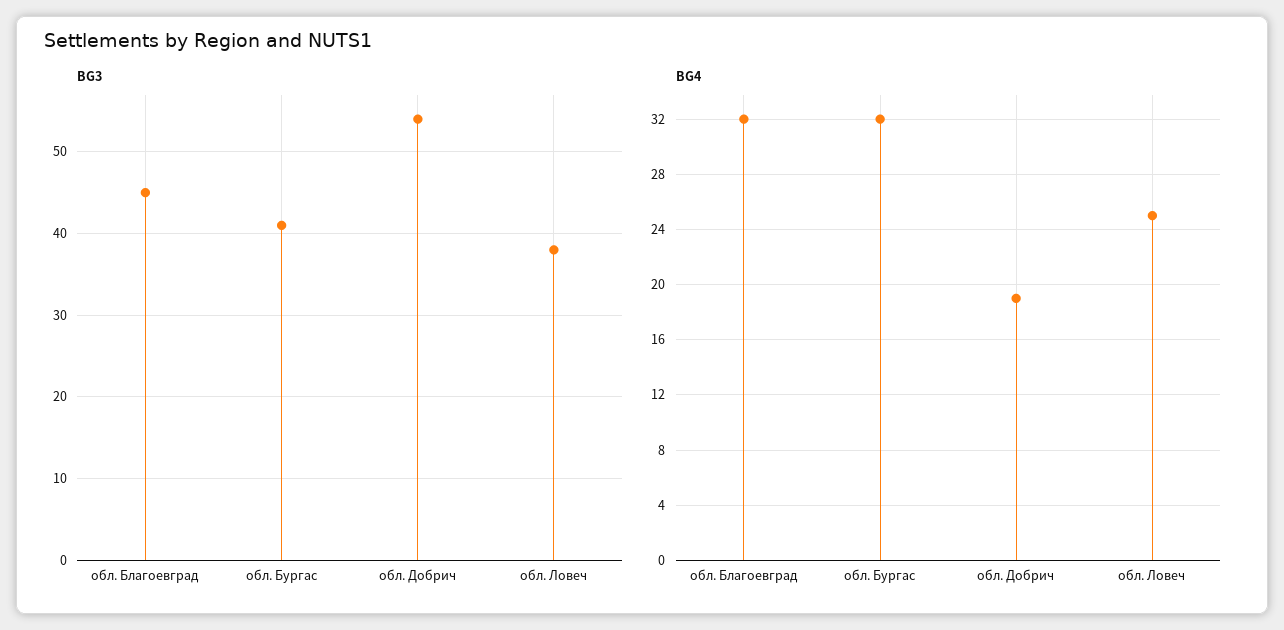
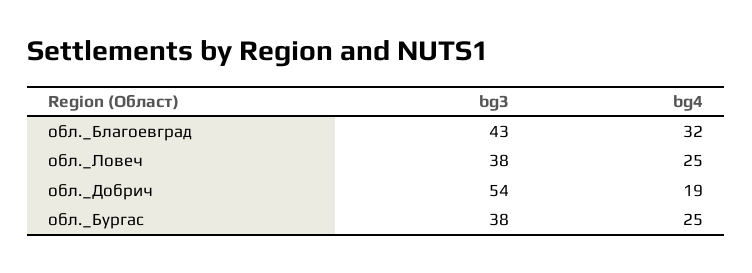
  {
    "BG3": {
-     "обл. Благоевград": 45,
+     "обл. Благоевград": 43,
-     "обл. Бургас": 41,
+     "обл. Бургас": 38,
      "обл. Добрич": 54,
      "обл. Ловеч": 38
    },
    "BG4": {
      "обл. Благоевград": 32,
-     "обл. Бургас": 32,
+     "обл. Бургас": 25,
      "обл. Добрич": 19,
      "обл. Ловеч": 25
    }
  }

